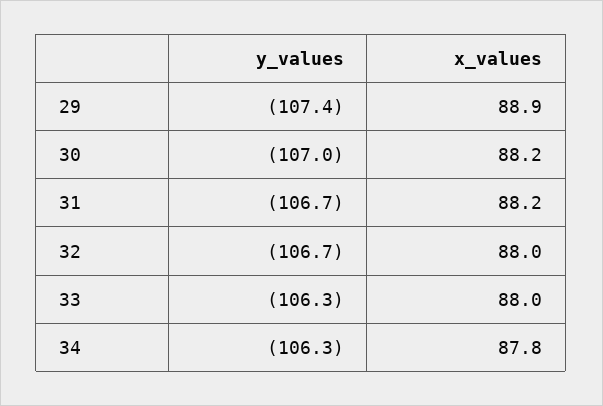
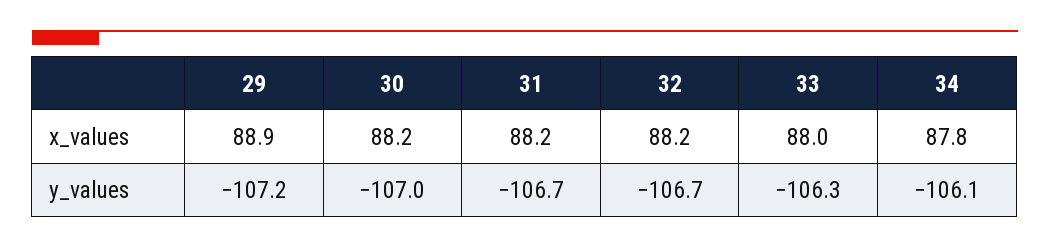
  {
    "y_values": {
-     "29": -107.4,
+     "29": -107.2,
      "30": -107,
      "31": -106.7,
      "32": -106.7,
      "33": -106.3,
-     "34": -106.3
+     "34": -106.1
    },
    "x_values": {
      "29": 88.9,
      "30": 88.2,
      "31": 88.2,
-     "32": 88,
+     "32": 88.2,
      "33": 88,
      "34": 87.8
    }
  }

